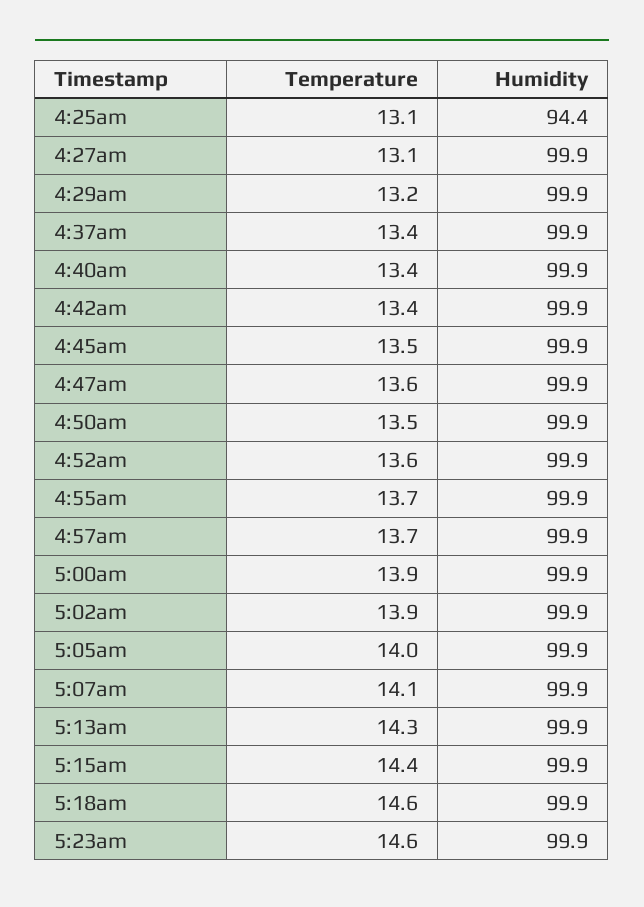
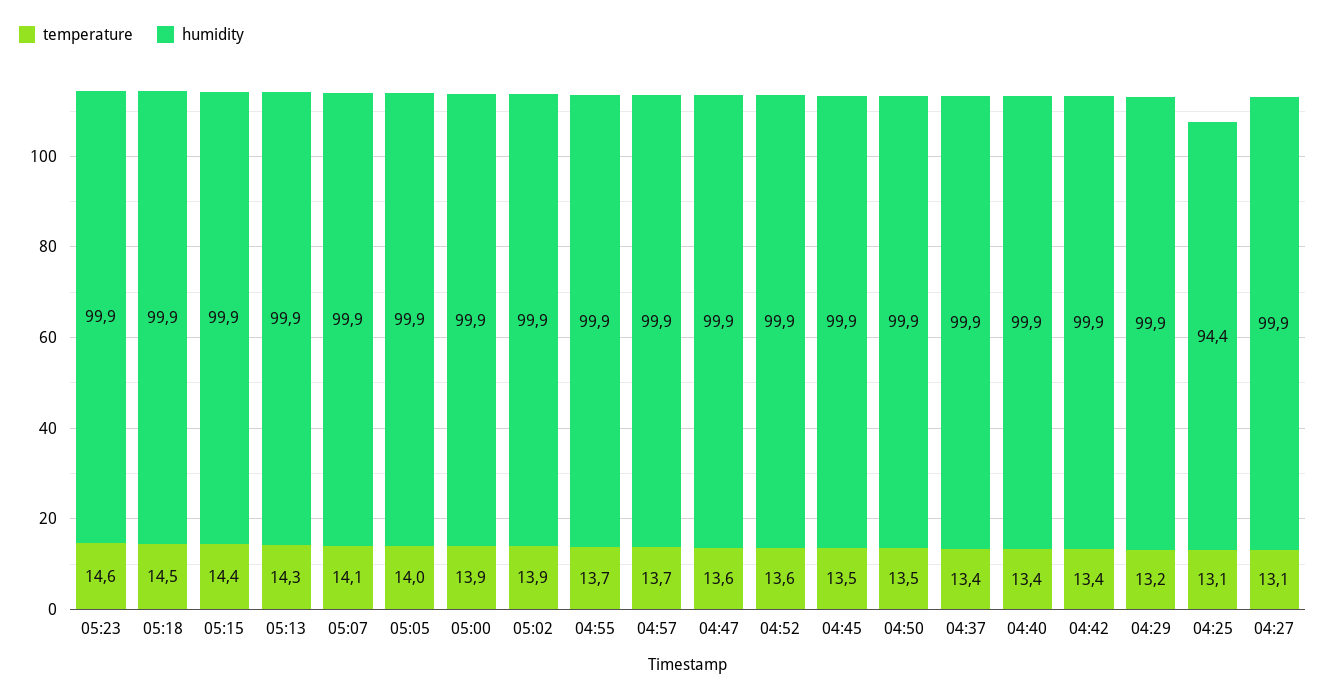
  {
    "Temperature": {
      "4:25am": 13.1,
      "4:27am": 13.1,
      "4:29am": 13.2,
      "4:37am": 13.4,
      "4:40am": 13.4,
      "4:42am": 13.4,
      "4:45am": 13.5,
      "4:47am": 13.6,
      "4:50am": 13.5,
      "4:52am": 13.6,
      "4:55am": 13.7,
      "4:57am": 13.7,
      "5:00am": 13.9,
      "5:02am": 13.9,
      "5:05am": 14,
      "5:07am": 14.1,
      "5:13am": 14.3,
      "5:15am": 14.4,
-     "5:18am": 14.6,
+     "5:18am": 14.5,
      "5:23am": 14.6
    },
    "Humidity": {
      "4:25am": 94.4,
      "4:27am": 99.9,
      "4:29am": 99.9,
      "4:37am": 99.9,
      "4:40am": 99.9,
      "4:42am": 99.9,
      "4:45am": 99.9,
      "4:47am": 99.9,
      "4:50am": 99.9,
      "4:52am": 99.9,
      "4:55am": 99.9,
      "4:57am": 99.9,
      "5:00am": 99.9,
      "5:02am": 99.9,
      "5:05am": 99.9,
      "5:07am": 99.9,
      "5:13am": 99.9,
      "5:15am": 99.9,
      "5:18am": 99.9,
      "5:23am": 99.9
    }
  }

